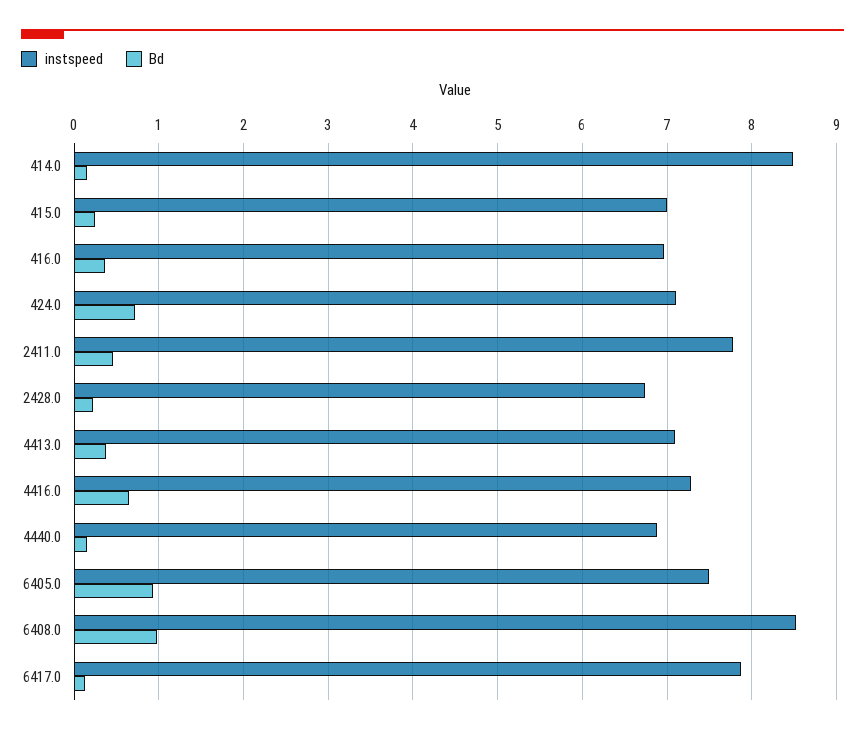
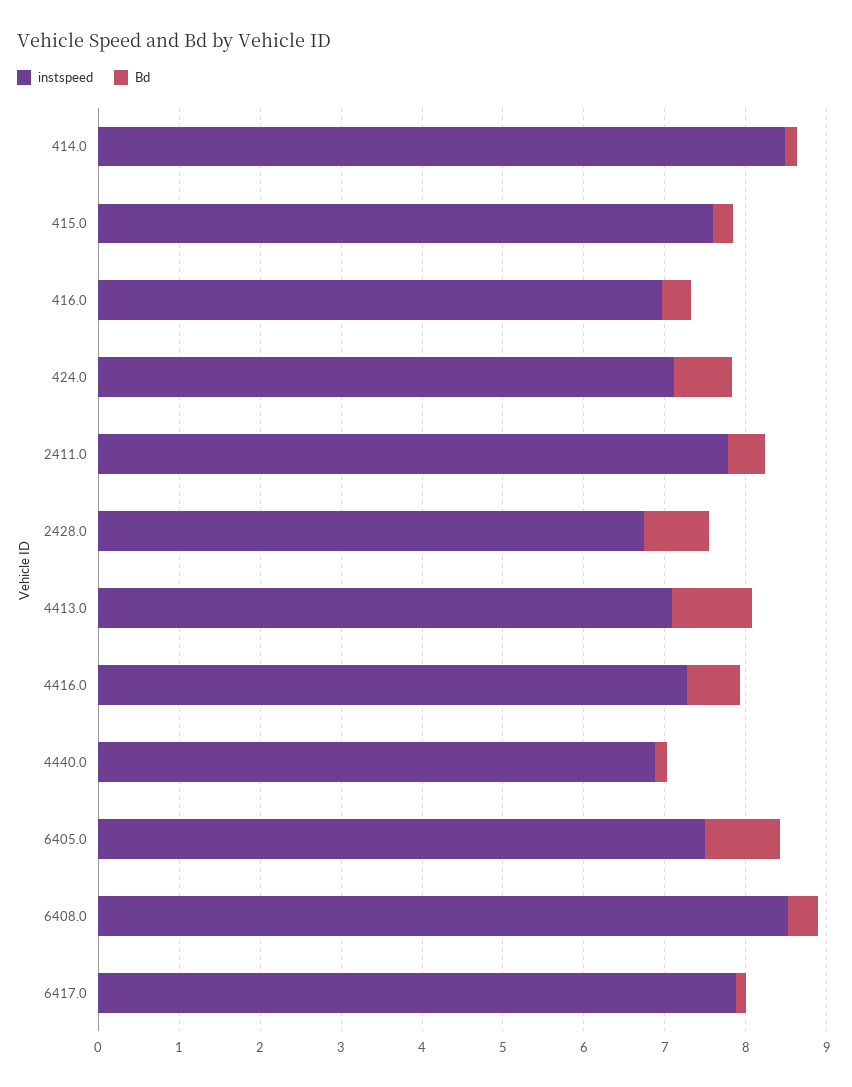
  {
    "instspeed": {
      "414.0": 8.5,
-     "415.0": 7,
+     "415.0": 7.6,
      "416.0": 7,
      "424.0": 7.1,
      "2411.0": 7.8,
      "2428.0": 6.7,
      "4413.0": 7.1,
      "4416.0": 7.3,
      "4440.0": 6.9,
      "6405.0": 7.5,
      "6408.0": 8.5,
      "6417.0": 7.9
    },
    "Bd": {
      "414.0": 0.2,
      "415.0": 0.2,
      "416.0": 0.4,
      "424.0": 0.7,
      "2411.0": 0.5,
-     "2428.0": 0.2,
+     "2428.0": 0.8,
-     "4413.0": 0.4,
+     "4413.0": 1,
      "4416.0": 0.7,
      "4440.0": 0.1,
      "6405.0": 0.9,
-     "6408.0": 1,
+     "6408.0": 0.4,
      "6417.0": 0.1
    }
  }

